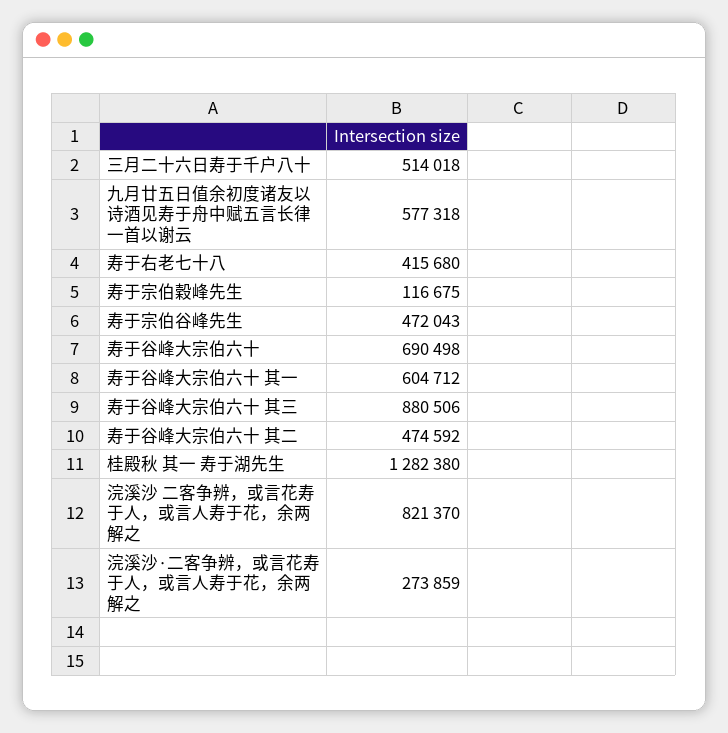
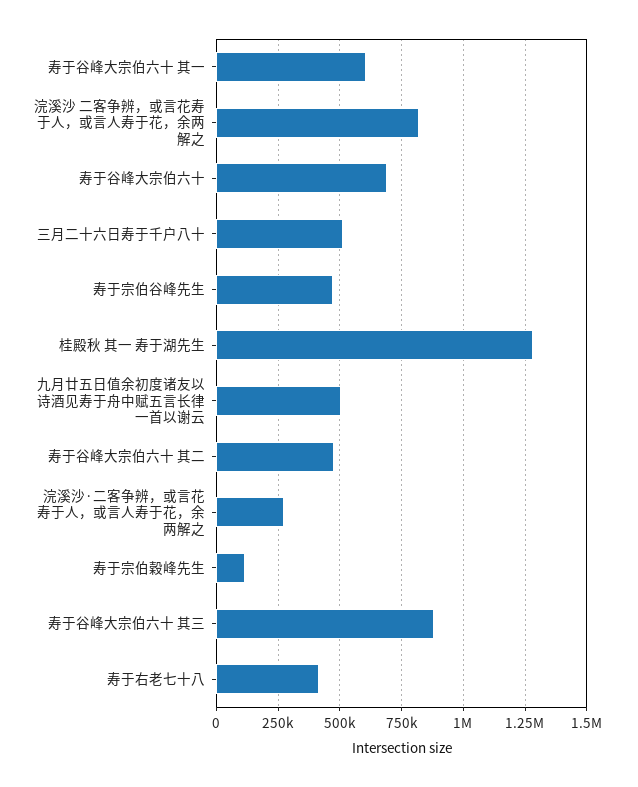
  {
    "三月二十六日寿于千户八十": 514018,
-   "九月廿五日值余初度诸友以诗酒见寿于舟中赋五言长律一首以谢云": 577318,
+   "九月廿五日值余初度诸友以诗酒见寿于舟中赋五言长律一首以谢云": 500000,
    "寿于右老七十八": 415680,
    "寿于宗伯穀峰先生": 116675,
    "寿于宗伯谷峰先生": 472043,
    "寿于谷峰大宗伯六十": 690498,
    "寿于谷峰大宗伯六十 其一": 604712,
    "寿于谷峰大宗伯六十 其三": 880506,
    "寿于谷峰大宗伯六十 其二": 474592,
    "桂殿秋 其一 寿于湖先生": 1282380,
    "浣溪沙 二客争辨，或言花寿于人，或言人寿于花，余两解之": 821370,
    "浣溪沙·二客争辨，或言花寿于人，或言人寿于花，余两解之": 273859
  }

